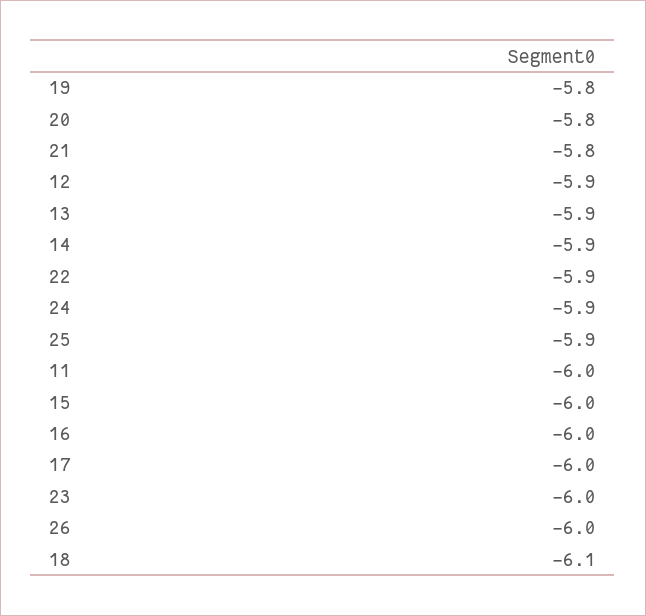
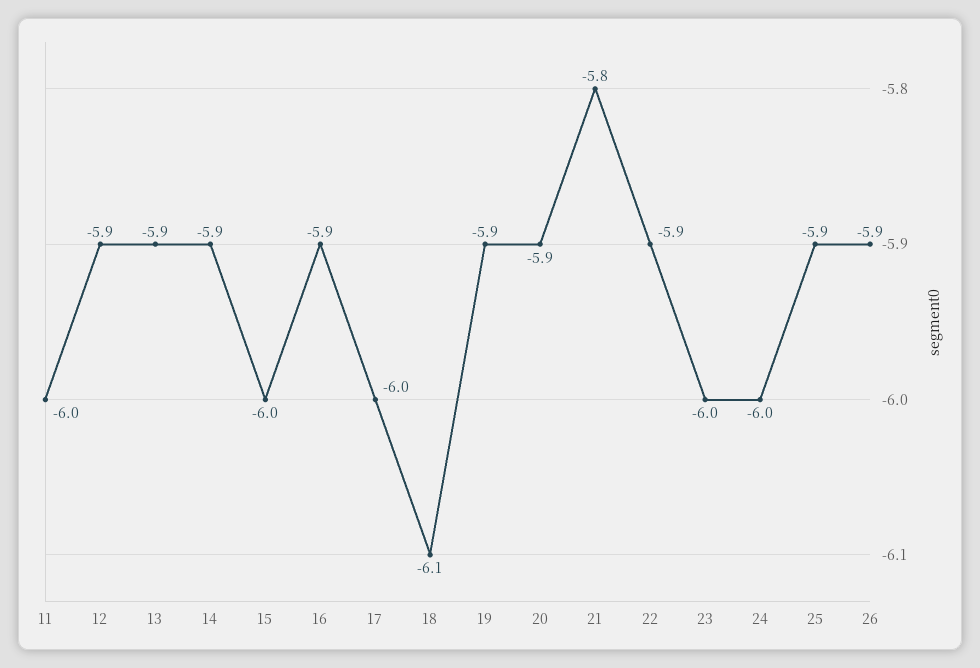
  {
-   "19": -5.8,
+   "19": -5.9,
-   "20": -5.8,
+   "20": -5.9,
    "21": -5.8,
    "12": -5.9,
    "13": -5.9,
    "14": -5.9,
    "22": -5.9,
-   "24": -5.9,
+   "24": -6,
    "25": -5.9,
    "11": -6,
    "15": -6,
-   "16": -6,
+   "16": -5.9,
    "17": -6,
    "23": -6,
-   "26": -6,
+   "26": -5.9,
    "18": -6.1
  }

